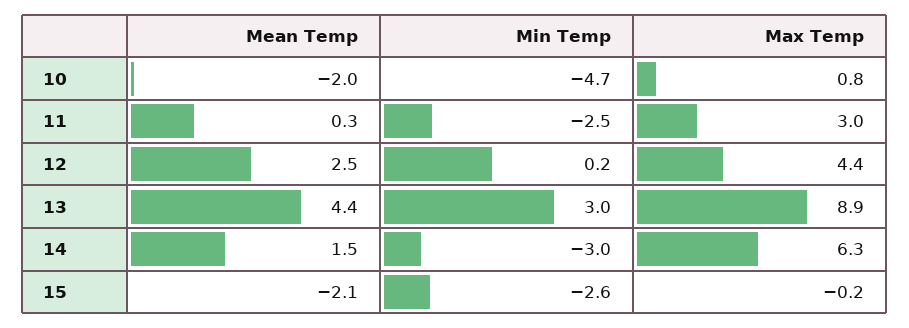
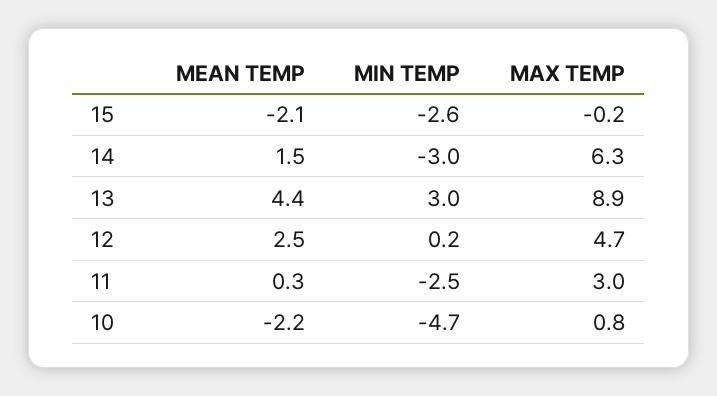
  {
    "Mean Temp": {
-     "10": -2,
+     "10": -2.2,
      "11": 0.3,
      "12": 2.5,
      "13": 4.4,
      "14": 1.5,
      "15": -2.1
    },
    "Min Temp": {
      "10": -4.7,
      "11": -2.5,
      "12": 0.2,
      "13": 3,
      "14": -3,
      "15": -2.6
    },
    "Max Temp": {
      "10": 0.8,
      "11": 3,
-     "12": 4.4,
+     "12": 4.7,
      "13": 8.9,
      "14": 6.3,
      "15": -0.2
    }
  }

